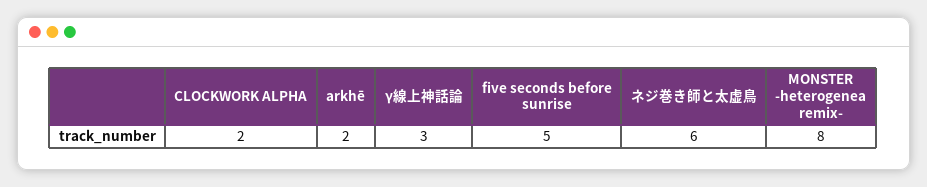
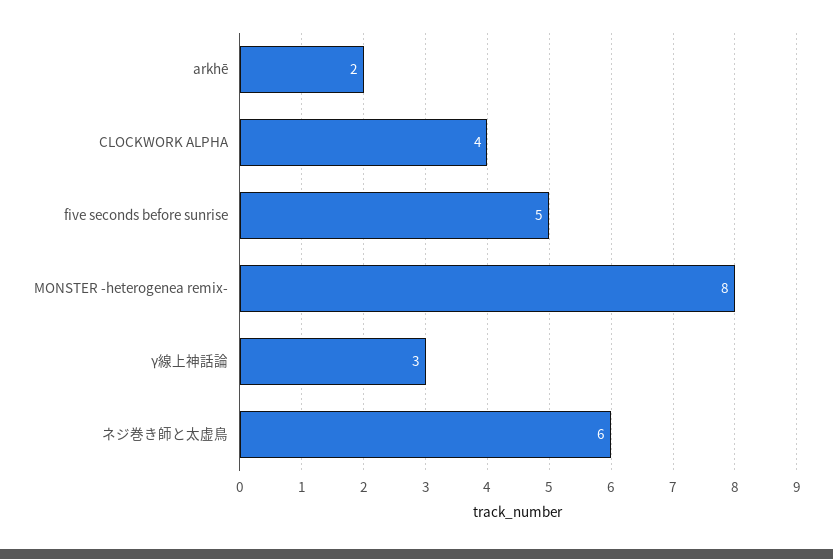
  {
-   "CLOCKWORK ALPHA": 2,
+   "CLOCKWORK ALPHA": 4,
    "arkhē": 2,
    "γ線上神話論": 3,
    "five seconds before sunrise": 5,
    "ネジ巻き師と太虚鳥": 6,
    "MONSTER -heterogenea remix-": 8
  }

